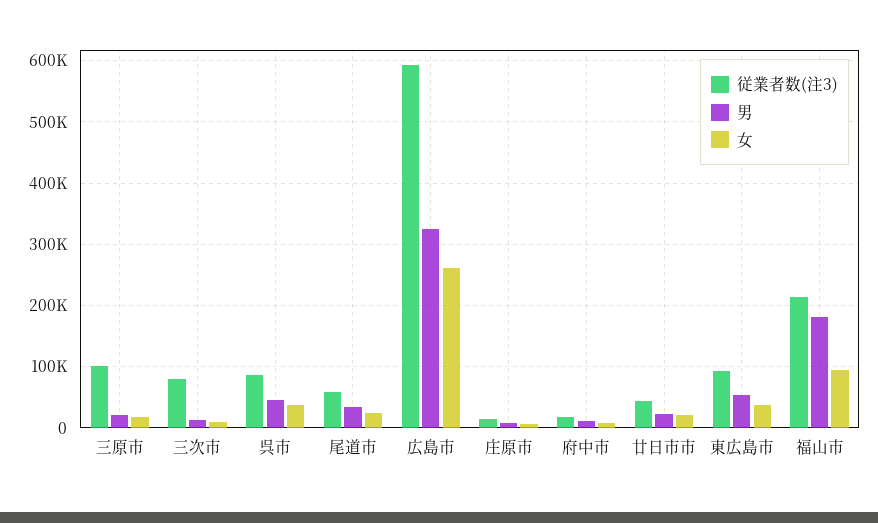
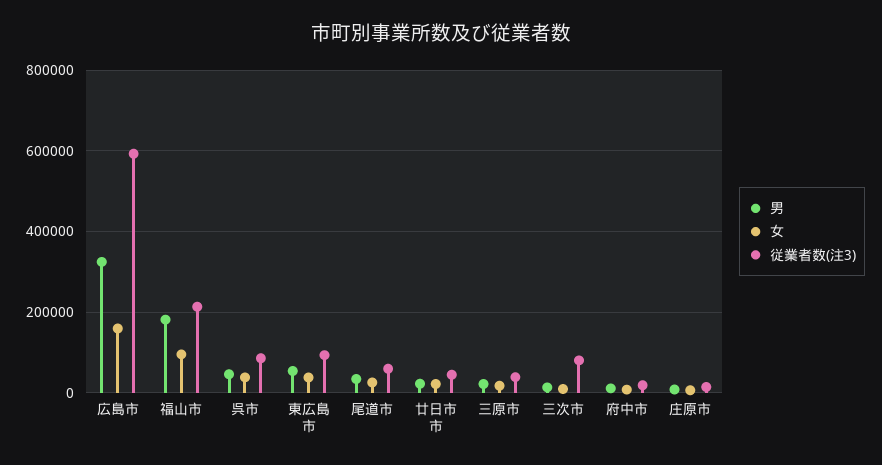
  {
    "従業者数(注3)": {
-     "三原市": 100000,
+     "三原市": 40000,
      "三次市": 80000,
      "呉市": 90000,
      "尾道市": 60000,
      "広島市": 590000,
      "庄原市": 10000,
      "府中市": 20000,
      "廿日市市": 40000,
      "東広島市": 90000,
      "福山市": 210000
    },
    "男": {
      "三原市": 20000,
      "三次市": 10000,
      "呉市": 50000,
      "尾道市": 30000,
      "広島市": 320000,
      "庄原市": 10000,
      "府中市": 10000,
      "廿日市市": 20000,
      "東広島市": 50000,
      "福山市": 180000
    },
    "女": {
      "三原市": 20000,
      "三次市": 10000,
      "呉市": 40000,
      "尾道市": 30000,
-     "広島市": 260000,
+     "広島市": 160000,
      "庄原市": 10000,
      "府中市": 10000,
      "廿日市市": 20000,
      "東広島市": 40000,
      "福山市": 100000
    }
  }

